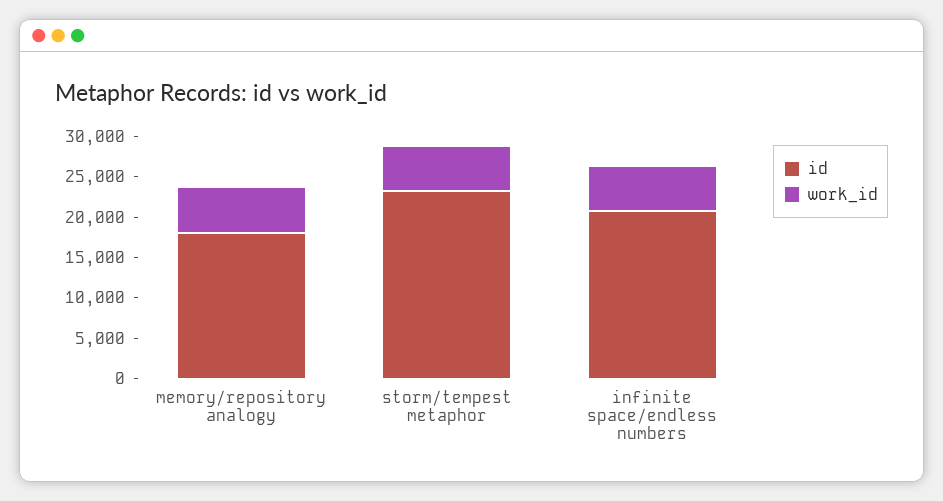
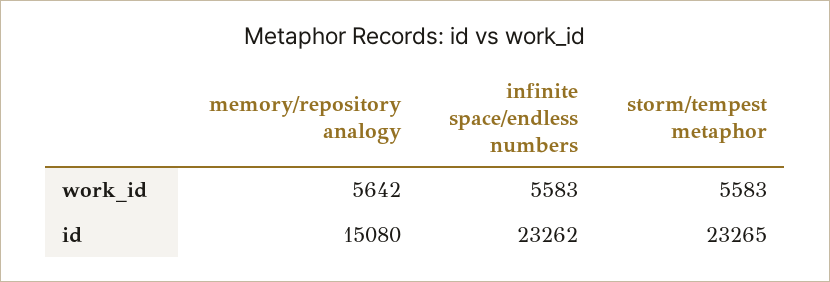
  {
    "id": {
-     "memory/repository analogy": 18000,
+     "memory/repository analogy": 15080,
      "storm/tempest metaphor": 23265,
-     "infinite space/endless numbers": 21000
+     "infinite space/endless numbers": 23262
    },
    "work_id": {
      "memory/repository analogy": 5642,
      "storm/tempest metaphor": 5583,
      "infinite space/endless numbers": 5583
    }
  }

